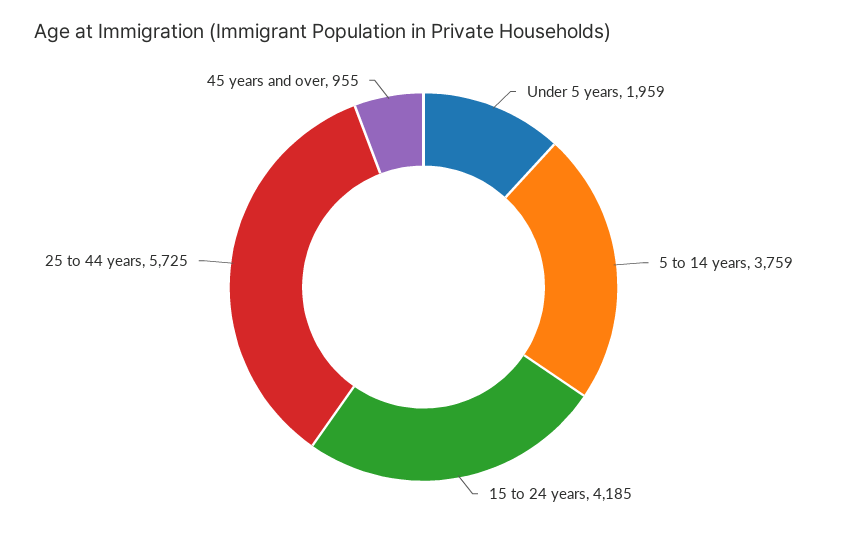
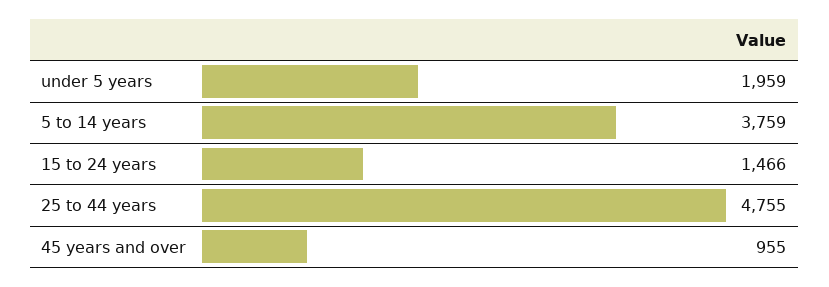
  {
    "Under 5 years": 1959,
    "5 to 14 years": 3759,
-   "15 to 24 years": 4185,
+   "15 to 24 years": 1466,
-   "25 to 44 years": 5725,
+   "25 to 44 years": 4755,
    "45 years and over": 955
  }

